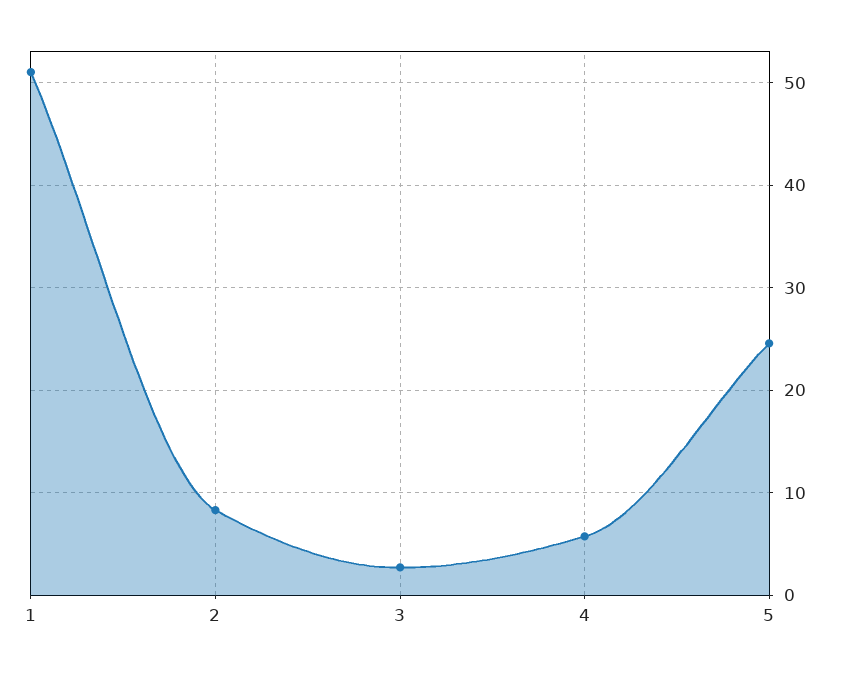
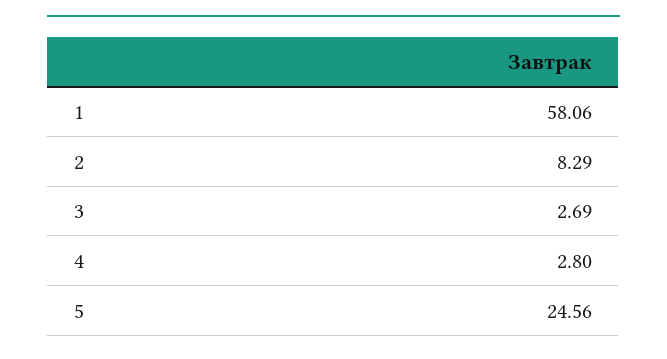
  {
-   "1": 51,
+   "1": 58.06,
    "2": 8.29,
    "3": 2.69,
-   "4": 6,
+   "4": 2.8,
    "5": 24.56
  }

